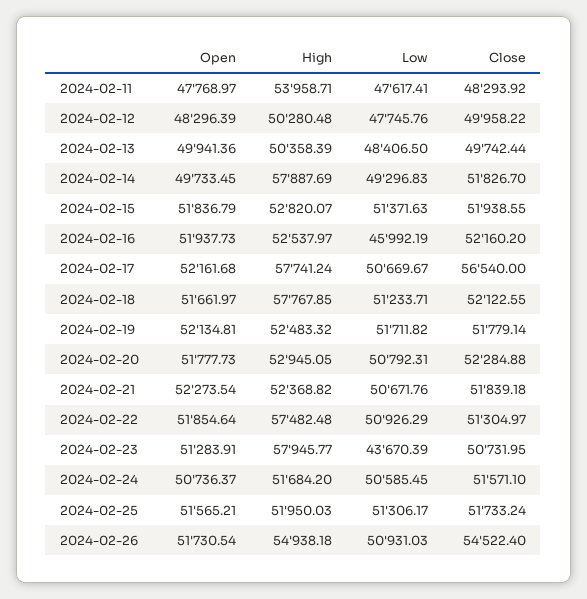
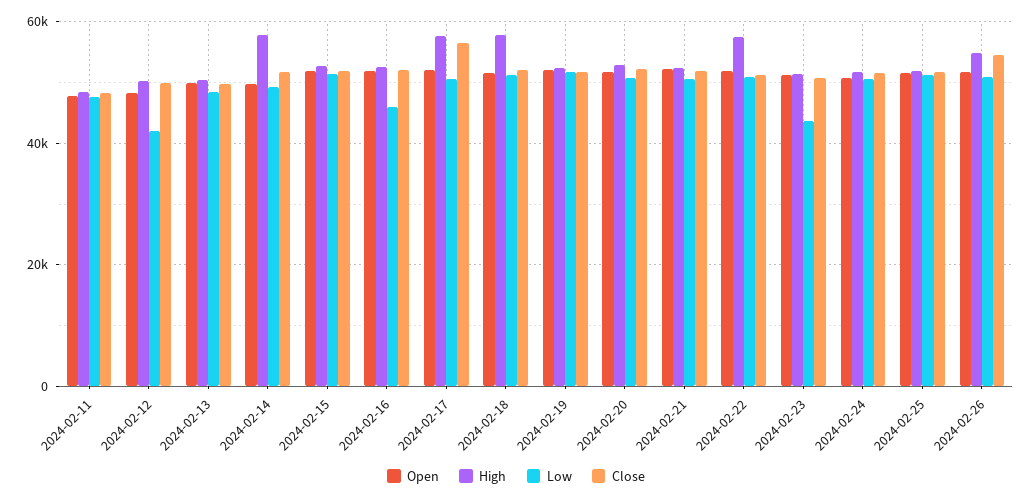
  {
    "Open": {
      "2024-02-11": 47768.97,
      "2024-02-12": 48296.39,
      "2024-02-13": 49941.36,
      "2024-02-14": 49733.45,
      "2024-02-15": 51836.79,
      "2024-02-16": 51937.73,
      "2024-02-17": 52161.68,
      "2024-02-18": 51661.97,
      "2024-02-19": 52134.81,
      "2024-02-20": 51777.73,
      "2024-02-21": 52273.54,
      "2024-02-22": 51854.64,
      "2024-02-23": 51283.91,
      "2024-02-24": 50736.37,
      "2024-02-25": 51565.21,
      "2024-02-26": 51730.54
    },
    "High": {
-     "2024-02-11": 53958.71,
+     "2024-02-11": 48000,
      "2024-02-12": 50280.48,
      "2024-02-13": 50358.39,
      "2024-02-14": 57887.69,
      "2024-02-15": 52820.07,
      "2024-02-16": 52537.97,
      "2024-02-17": 57741.24,
      "2024-02-18": 57767.85,
      "2024-02-19": 52483.32,
      "2024-02-20": 52945.05,
      "2024-02-21": 52368.82,
      "2024-02-22": 57482.48,
-     "2024-02-23": 57945.77,
+     "2024-02-23": 52000,
      "2024-02-24": 51684.2,
      "2024-02-25": 51950.03,
      "2024-02-26": 54938.18
    },
    "Low": {
      "2024-02-11": 47617.41,
-     "2024-02-12": 47745.76,
+     "2024-02-12": 42000,
      "2024-02-13": 48406.5,
      "2024-02-14": 49296.83,
      "2024-02-15": 51371.63,
      "2024-02-16": 45992.19,
      "2024-02-17": 50669.67,
      "2024-02-18": 51233.71,
      "2024-02-19": 51711.82,
      "2024-02-20": 50792.31,
      "2024-02-21": 50671.76,
      "2024-02-22": 50926.29,
      "2024-02-23": 43670.39,
      "2024-02-24": 50585.45,
      "2024-02-25": 51306.17,
      "2024-02-26": 50931.03
    },
    "Close": {
      "2024-02-11": 48293.92,
      "2024-02-12": 49958.22,
      "2024-02-13": 49742.44,
      "2024-02-14": 51826.7,
      "2024-02-15": 51938.55,
      "2024-02-16": 52160.2,
      "2024-02-17": 56540,
      "2024-02-18": 52122.55,
      "2024-02-19": 51779.14,
      "2024-02-20": 52284.88,
      "2024-02-21": 51839.18,
      "2024-02-22": 51304.97,
      "2024-02-23": 50731.95,
      "2024-02-24": 51571.1,
      "2024-02-25": 51733.24,
      "2024-02-26": 54522.4
    }
  }

